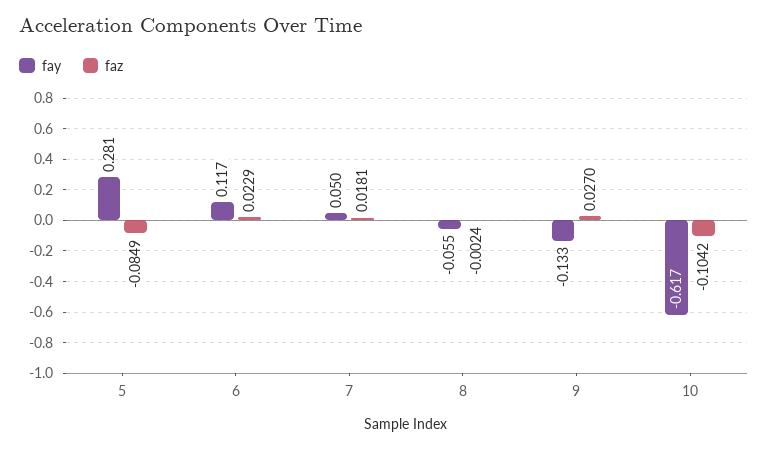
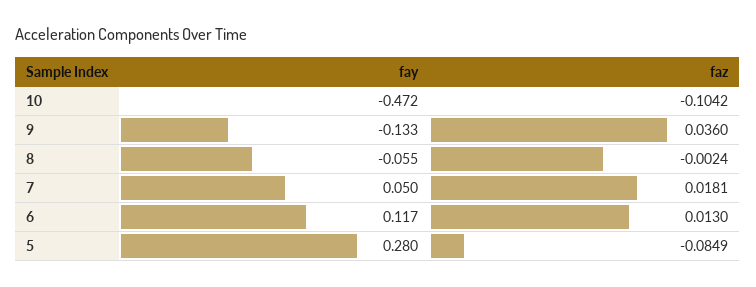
  {
    "fay": {
-     "5": 0.281,
+     "5": 0.28,
      "6": 0.117,
      "7": 0.05,
      "8": -0.055,
      "9": -0.133,
-     "10": -0.617
+     "10": -0.472
    },
    "faz": {
      "5": -0.0849,
-     "6": 0.0229,
+     "6": 0.013,
      "7": 0.0181,
      "8": -0.0024,
-     "9": 0.027,
+     "9": 0.036,
      "10": -0.1042
    }
  }

